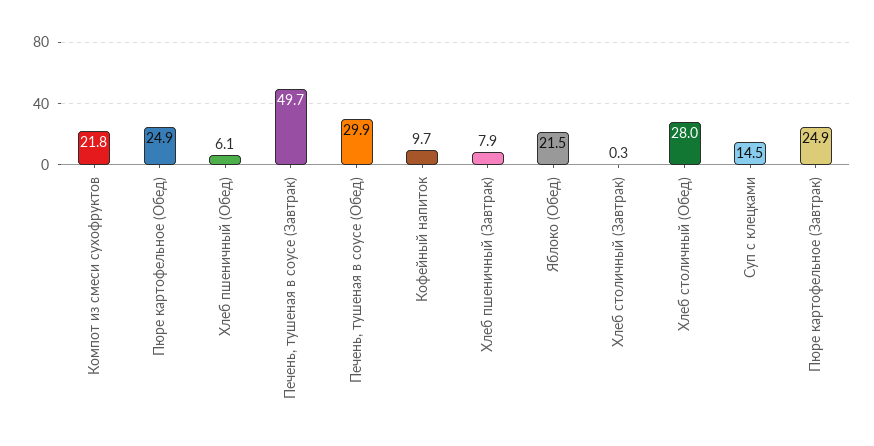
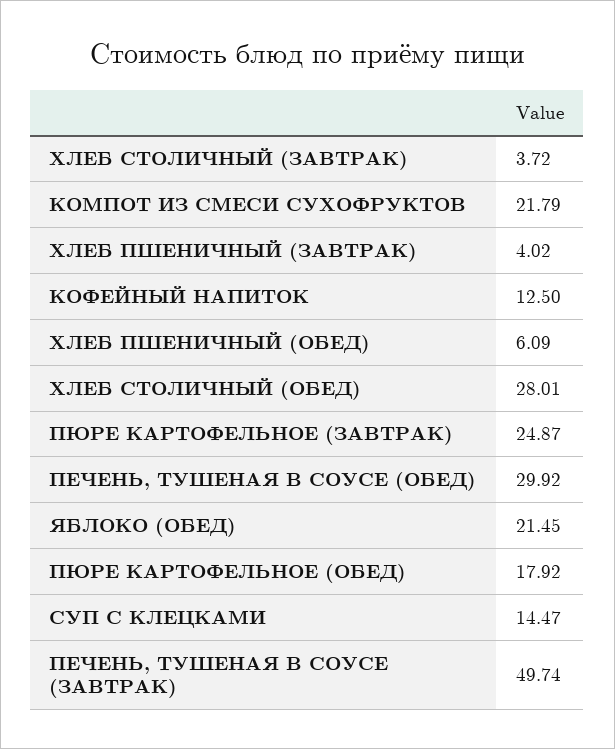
  {
    "Компот из смеси сухофруктов": 21.79,
-   "Пюре картофельное (Обед)": 24.9,
+   "Пюре картофельное (Обед)": 17.92,
    "Хлеб пшеничный (Обед)": 6.09,
    "Печень, тушеная в соусе (Завтрак)": 49.74,
    "Печень, тушеная в соусе (Обед)": 29.92,
-   "Кофейный напиток": 9.7,
+   "Кофейный напиток": 12.5,
-   "Хлеб пшеничный (Завтрак)": 7.9,
+   "Хлеб пшеничный (Завтрак)": 4.02,
    "Яблоко (Обед)": 21.45,
-   "Хлеб столичный (Завтрак)": 0.3,
+   "Хлеб столичный (Завтрак)": 3.72,
    "Хлеб столичный (Обед)": 28.01,
    "Суп с клецками": 14.47,
    "Пюре картофельное (Завтрак)": 24.87
  }

